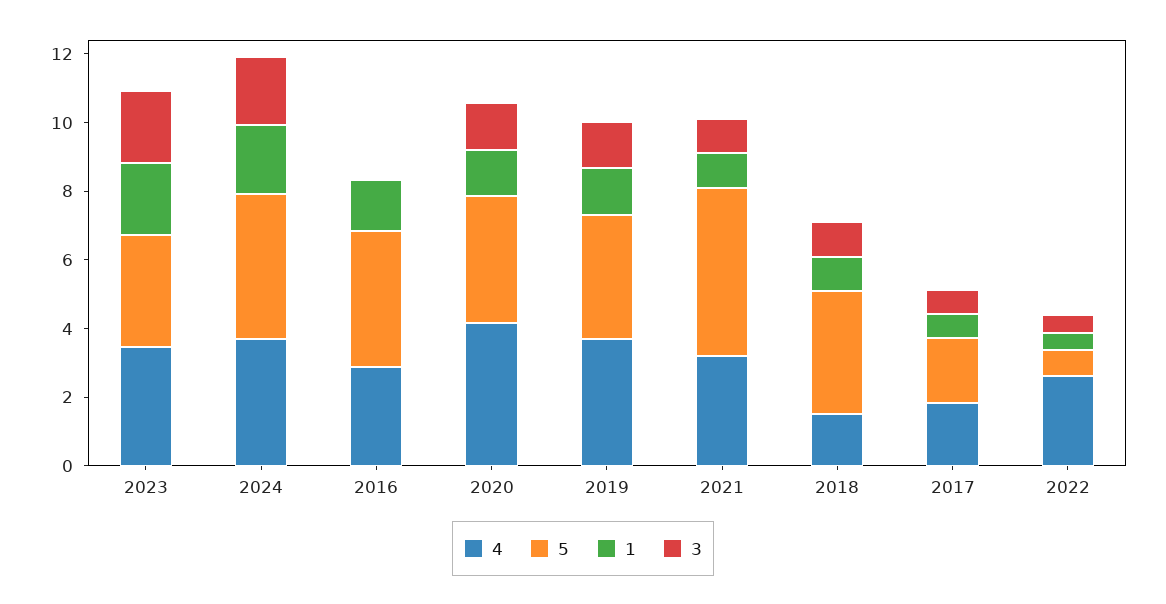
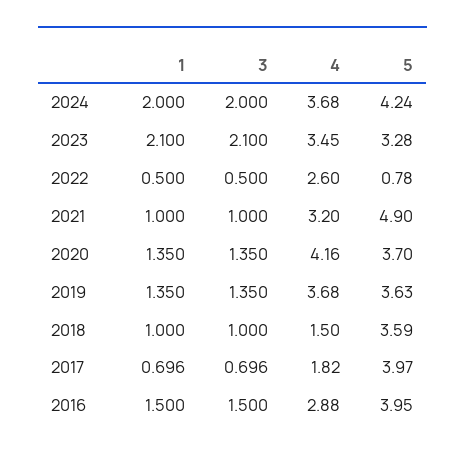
  {
    "4": {
      "2023": 3.45,
      "2024": 3.68,
      "2016": 2.88,
      "2020": 4.16,
      "2019": 3.68,
      "2021": 3.2,
      "2018": 1.5,
      "2017": 1.82,
      "2022": 2.6
    },
    "5": {
      "2023": 3.28,
      "2024": 4.24,
      "2016": 3.95,
      "2020": 3.7,
      "2019": 3.63,
      "2021": 4.9,
      "2018": 3.59,
-     "2017": 2,
+     "2017": 3.97,
      "2022": 0.78
    },
    "1": {
      "2023": 2.1,
      "2024": 2,
      "2016": 1.5,
      "2020": 1.35,
      "2019": 1.35,
      "2021": 1,
      "2018": 1,
      "2017": 0.696,
      "2022": 0.5
    },
    "3": {
      "2023": 2.1,
      "2024": 2,
-     "2016": 0,
+     "2016": 1.5,
      "2020": 1.35,
      "2019": 1.35,
      "2021": 1,
      "2018": 1,
      "2017": 0.696,
      "2022": 0.5
    }
  }

